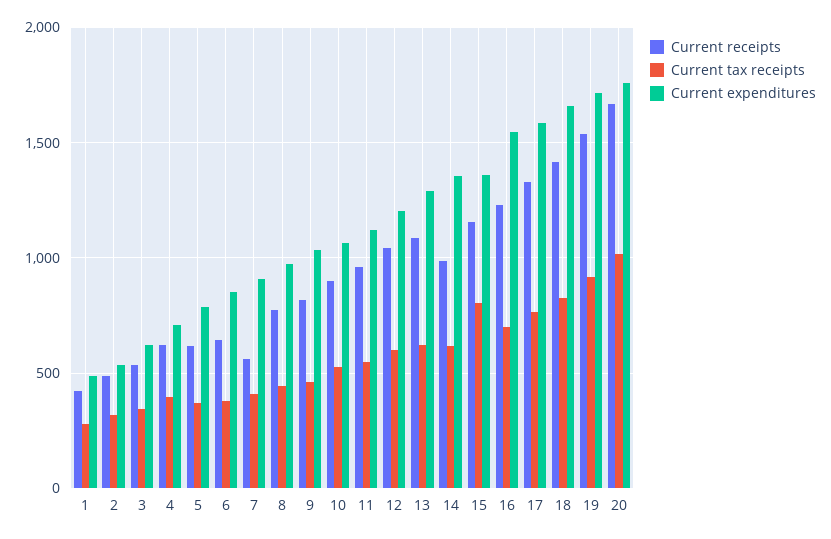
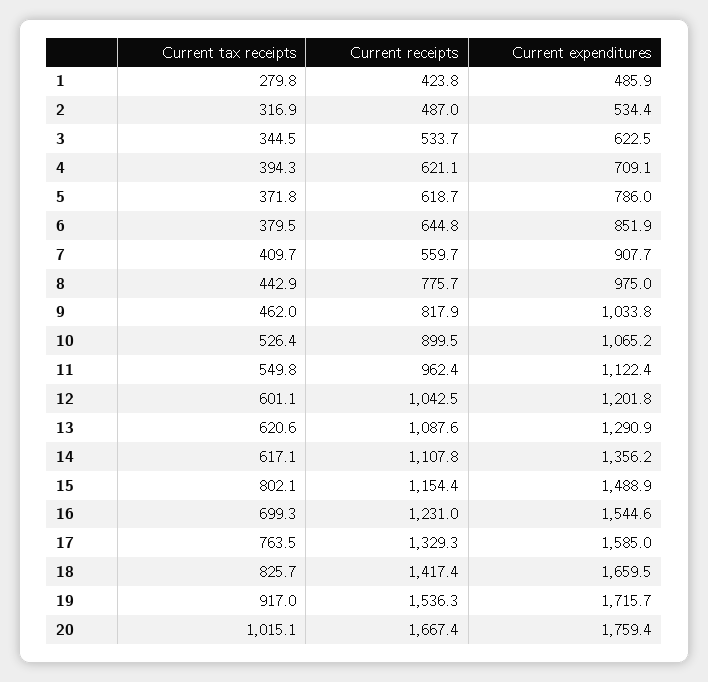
  {
    "Current receipts": {
      "1": 423.8,
      "2": 487,
      "3": 533.7,
      "4": 621.1,
      "5": 618.7,
      "6": 644.8,
      "7": 559.7,
      "8": 775.7,
      "9": 817.9,
      "10": 899.5,
      "11": 962.4,
      "12": 1042.5,
      "13": 1087.6,
-     "14": 1000,
+     "14": 1107.8,
      "15": 1154.4,
      "16": 1231,
      "17": 1329.3,
      "18": 1417.4,
      "19": 1536.3,
      "20": 1667.4
    },
    "Current tax receipts": {
      "1": 279.8,
      "2": 316.9,
      "3": 344.5,
      "4": 394.3,
      "5": 371.8,
      "6": 379.5,
      "7": 409.7,
      "8": 442.9,
      "9": 462,
      "10": 526.4,
      "11": 549.8,
      "12": 601.1,
      "13": 620.6,
      "14": 617.1,
      "15": 802.1,
      "16": 699.3,
      "17": 763.5,
      "18": 825.7,
      "19": 917,
      "20": 1015.1
    },
    "Current expenditures": {
      "1": 485.9,
      "2": 534.4,
      "3": 622.5,
      "4": 709.1,
      "5": 786,
      "6": 851.9,
      "7": 907.7,
      "8": 975,
      "9": 1033.8,
      "10": 1065.2,
      "11": 1122.4,
      "12": 1201.8,
      "13": 1290.9,
      "14": 1356.2,
-     "15": 1350,
+     "15": 1488.9,
      "16": 1544.6,
      "17": 1585,
      "18": 1659.5,
      "19": 1715.7,
      "20": 1759.4
    }
  }

